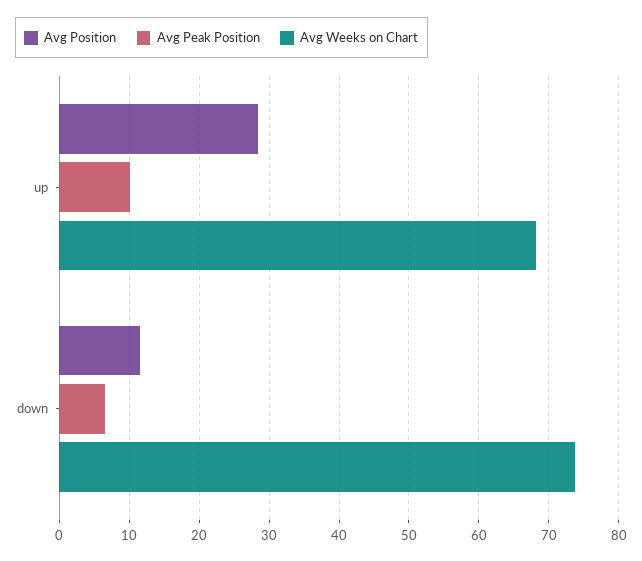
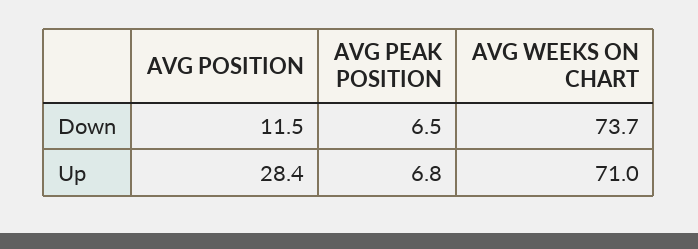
  {
    "Avg Position": {
      "up": 28.4,
      "down": 11.5
    },
    "Avg Peak Position": {
-     "up": 10,
+     "up": 6.8,
      "down": 6.5
    },
    "Avg Weeks on Chart": {
-     "up": 68,
+     "up": 71,
      "down": 73.7
    }
  }

